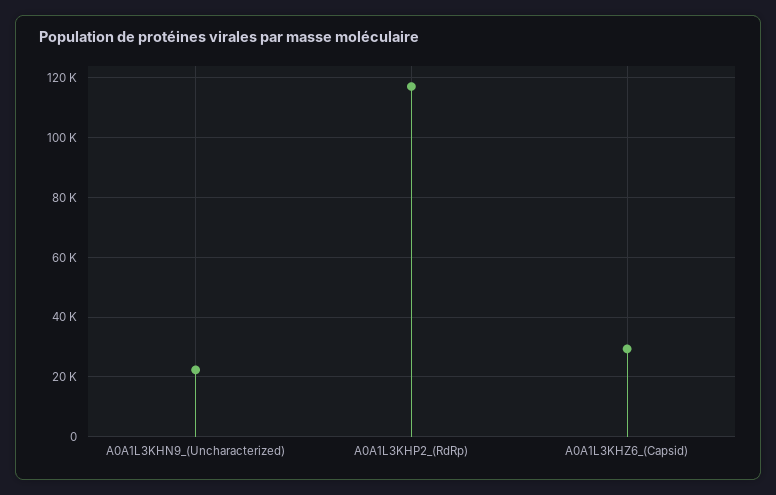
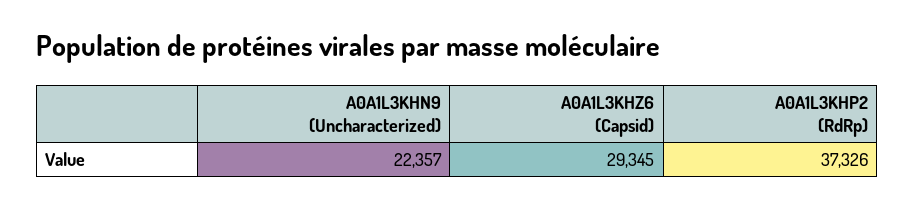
  {
    "A0A1L3KHN9_(Uncharacterized)": 22357,
-   "A0A1L3KHP2_(RdRp)": 117500,
+   "A0A1L3KHP2_(RdRp)": 37326,
    "A0A1L3KHZ6_(Capsid)": 29345
  }

